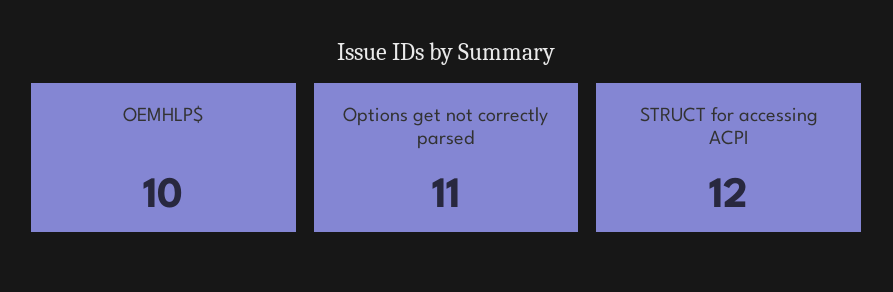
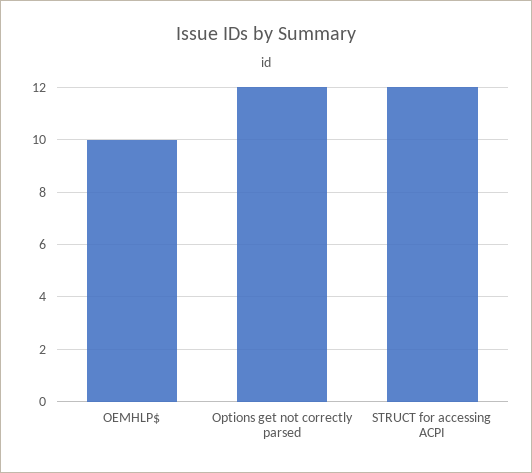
  {
    "OEMHLP$": 10,
-   "Options get not correctly parsed": 11,
+   "Options get not correctly parsed": 12,
    "STRUCT for accessing ACPI": 12
  }

